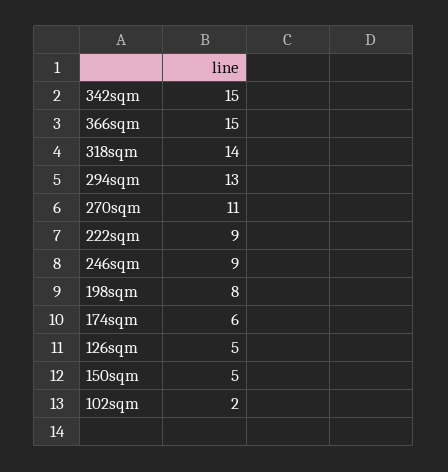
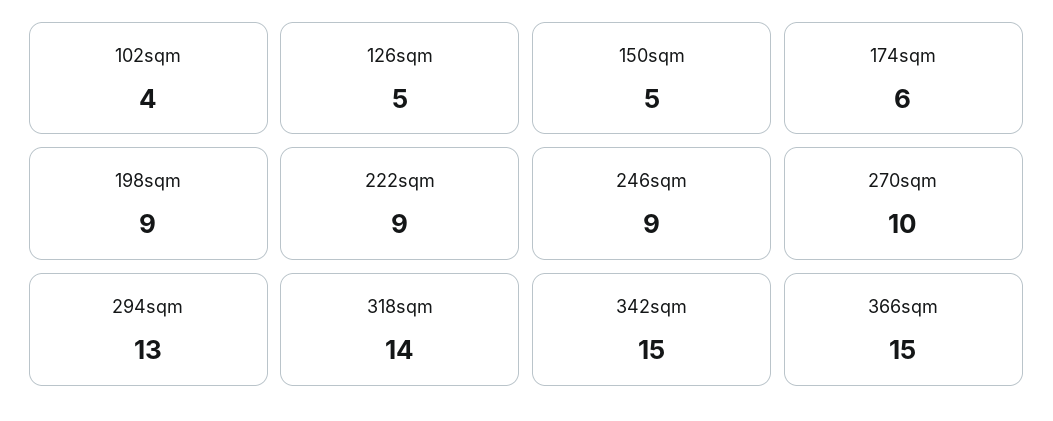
  {
    "342sqm": 15,
    "366sqm": 15,
    "318sqm": 14,
    "294sqm": 13,
-   "270sqm": 11,
+   "270sqm": 10,
    "222sqm": 9,
    "246sqm": 9,
-   "198sqm": 8,
+   "198sqm": 9,
    "174sqm": 6,
    "126sqm": 5,
    "150sqm": 5,
-   "102sqm": 2
+   "102sqm": 4
  }

